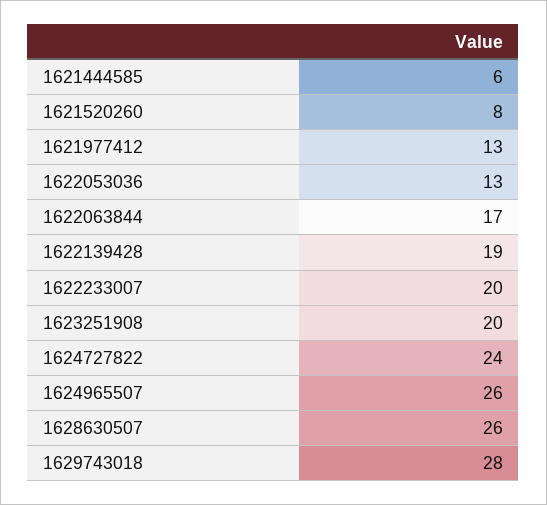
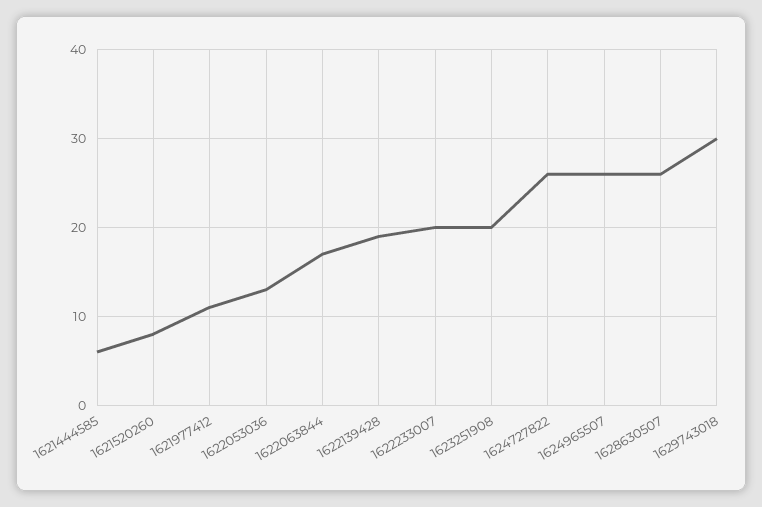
  {
    "1621444585": 6,
    "1621520260": 8,
-   "1621977412": 13,
+   "1621977412": 11,
    "1622053036": 13,
    "1622063844": 17,
    "1622139428": 19,
    "1622233007": 20,
    "1623251908": 20,
-   "1624727822": 24,
+   "1624727822": 26,
    "1624965507": 26,
    "1628630507": 26,
-   "1629743018": 28
+   "1629743018": 30
  }

